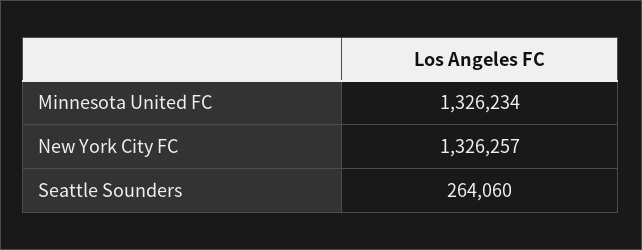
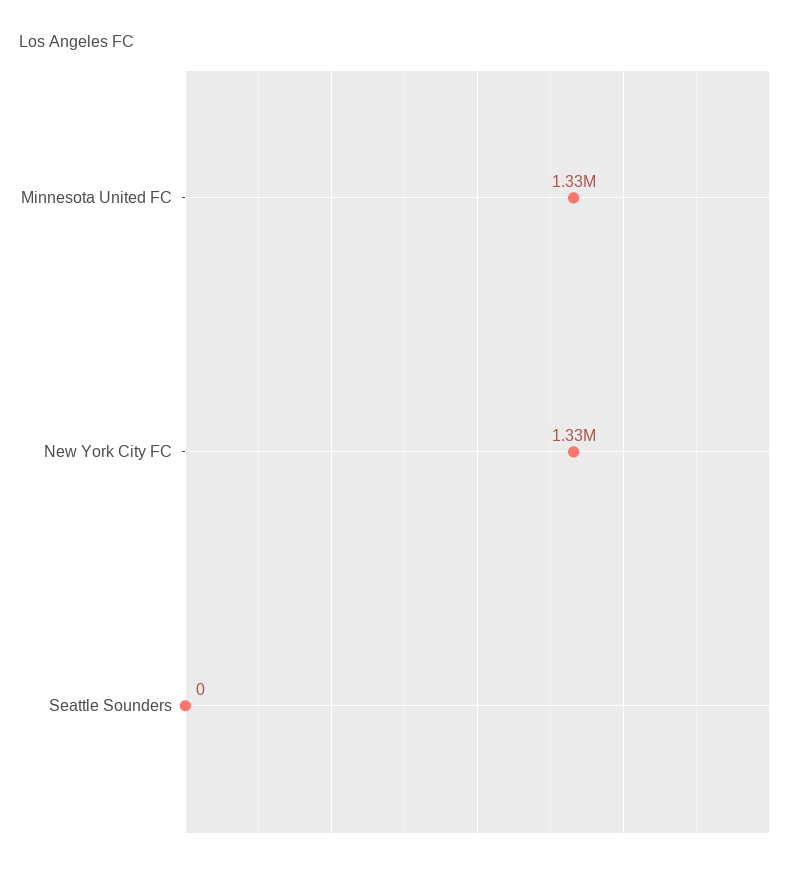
  {
    "Minnesota United FC": 1326234,
    "New York City FC": 1326257,
-   "Seattle Sounders": 264060
+   "Seattle Sounders": 0
  }

